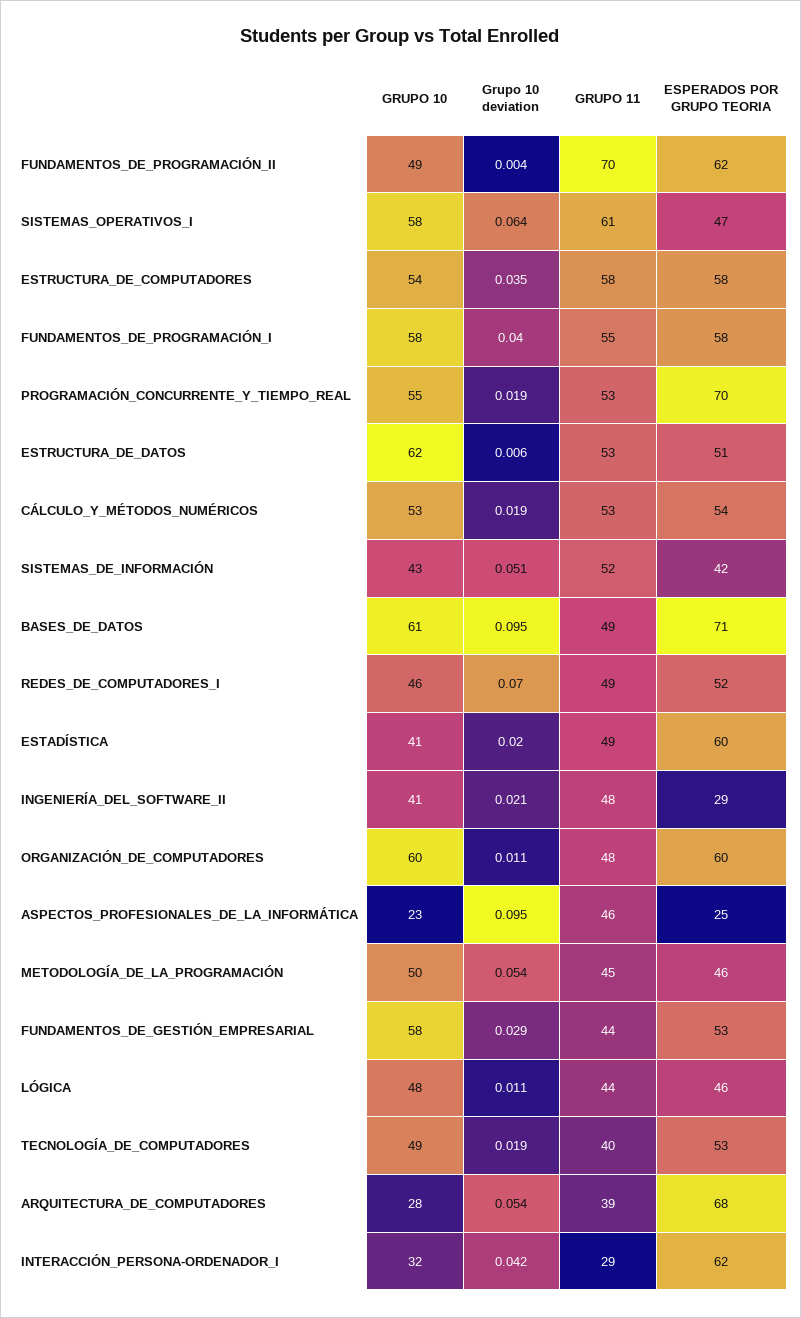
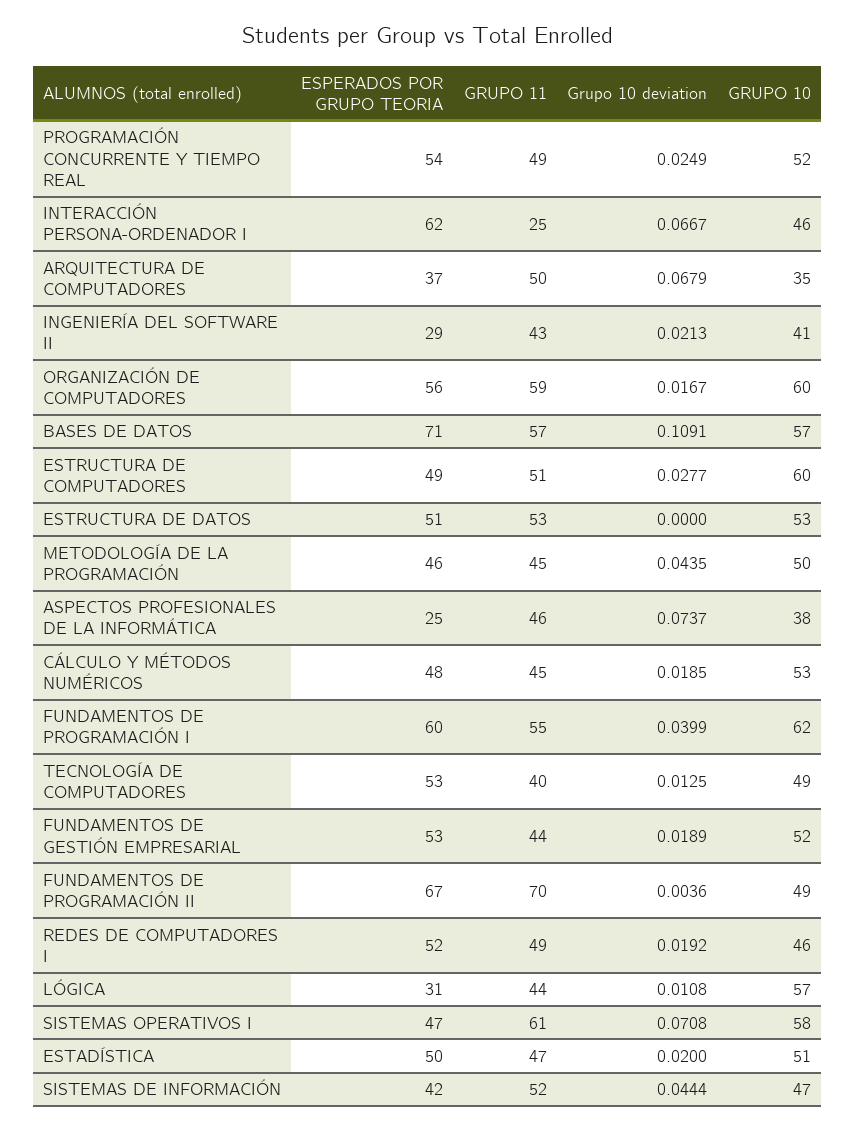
  {
    "GRUPO 10": {
      "FUNDAMENTOS_DE_PROGRAMACIÓN_II": 49,
      "SISTEMAS_OPERATIVOS_I": 58,
-     "ESTRUCTURA_DE_COMPUTADORES": 54,
+     "ESTRUCTURA_DE_COMPUTADORES": 60,
-     "FUNDAMENTOS_DE_PROGRAMACIÓN_I": 58,
+     "FUNDAMENTOS_DE_PROGRAMACIÓN_I": 62,
-     "PROGRAMACIÓN_CONCURRENTE_Y_TIEMPO_REAL": 55,
+     "PROGRAMACIÓN_CONCURRENTE_Y_TIEMPO_REAL": 52,
-     "ESTRUCTURA_DE_DATOS": 62,
+     "ESTRUCTURA_DE_DATOS": 53,
      "CÁLCULO_Y_MÉTODOS_NUMÉRICOS": 53,
-     "SISTEMAS_DE_INFORMACIÓN": 43,
+     "SISTEMAS_DE_INFORMACIÓN": 47,
-     "BASES_DE_DATOS": 61,
+     "BASES_DE_DATOS": 57,
      "REDES_DE_COMPUTADORES_I": 46,
-     "ESTADÍSTICA": 41,
+     "ESTADÍSTICA": 51,
      "INGENIERÍA_DEL_SOFTWARE_II": 41,
      "ORGANIZACIÓN_DE_COMPUTADORES": 60,
-     "ASPECTOS_PROFESIONALES_DE_LA_INFORMÁTICA": 23,
+     "ASPECTOS_PROFESIONALES_DE_LA_INFORMÁTICA": 38,
      "METODOLOGÍA_DE_LA_PROGRAMACIÓN": 50,
-     "FUNDAMENTOS_DE_GESTIÓN_EMPRESARIAL": 58,
+     "FUNDAMENTOS_DE_GESTIÓN_EMPRESARIAL": 52,
-     "LÓGICA": 48,
+     "LÓGICA": 57,
      "TECNOLOGÍA_DE_COMPUTADORES": 49,
-     "ARQUITECTURA_DE_COMPUTADORES": 28,
+     "ARQUITECTURA_DE_COMPUTADORES": 35,
-     "INTERACCIÓN_PERSONA-ORDENADOR_I": 32
+     "INTERACCIÓN_PERSONA-ORDENADOR_I": 46
    },
    "Grupo 10 deviation": {
      "FUNDAMENTOS_DE_PROGRAMACIÓN_II": 0.0036,
-     "SISTEMAS_OPERATIVOS_I": 0.064,
+     "SISTEMAS_OPERATIVOS_I": 0.0708,
-     "ESTRUCTURA_DE_COMPUTADORES": 0.035,
+     "ESTRUCTURA_DE_COMPUTADORES": 0.0277,
      "FUNDAMENTOS_DE_PROGRAMACIÓN_I": 0.0399,
-     "PROGRAMACIÓN_CONCURRENTE_Y_TIEMPO_REAL": 0.019,
+     "PROGRAMACIÓN_CONCURRENTE_Y_TIEMPO_REAL": 0.0249,
-     "ESTRUCTURA_DE_DATOS": 0.006,
+     "ESTRUCTURA_DE_DATOS": 0,
      "CÁLCULO_Y_MÉTODOS_NUMÉRICOS": 0.0185,
-     "SISTEMAS_DE_INFORMACIÓN": 0.051,
+     "SISTEMAS_DE_INFORMACIÓN": 0.0444,
-     "BASES_DE_DATOS": 0.095,
+     "BASES_DE_DATOS": 0.1091,
-     "REDES_DE_COMPUTADORES_I": 0.07,
+     "REDES_DE_COMPUTADORES_I": 0.0192,
      "ESTADÍSTICA": 0.02,
      "INGENIERÍA_DEL_SOFTWARE_II": 0.0213,
-     "ORGANIZACIÓN_DE_COMPUTADORES": 0.011,
+     "ORGANIZACIÓN_DE_COMPUTADORES": 0.0167,
-     "ASPECTOS_PROFESIONALES_DE_LA_INFORMÁTICA": 0.095,
+     "ASPECTOS_PROFESIONALES_DE_LA_INFORMÁTICA": 0.0737,
-     "METODOLOGÍA_DE_LA_PROGRAMACIÓN": 0.054,
+     "METODOLOGÍA_DE_LA_PROGRAMACIÓN": 0.0435,
-     "FUNDAMENTOS_DE_GESTIÓN_EMPRESARIAL": 0.029,
+     "FUNDAMENTOS_DE_GESTIÓN_EMPRESARIAL": 0.0189,
      "LÓGICA": 0.0108,
-     "TECNOLOGÍA_DE_COMPUTADORES": 0.019,
+     "TECNOLOGÍA_DE_COMPUTADORES": 0.0125,
-     "ARQUITECTURA_DE_COMPUTADORES": 0.054,
+     "ARQUITECTURA_DE_COMPUTADORES": 0.0679,
-     "INTERACCIÓN_PERSONA-ORDENADOR_I": 0.042
+     "INTERACCIÓN_PERSONA-ORDENADOR_I": 0.0667
    },
    "GRUPO 11": {
      "FUNDAMENTOS_DE_PROGRAMACIÓN_II": 70,
      "SISTEMAS_OPERATIVOS_I": 61,
-     "ESTRUCTURA_DE_COMPUTADORES": 58,
+     "ESTRUCTURA_DE_COMPUTADORES": 51,
      "FUNDAMENTOS_DE_PROGRAMACIÓN_I": 55,
-     "PROGRAMACIÓN_CONCURRENTE_Y_TIEMPO_REAL": 53,
+     "PROGRAMACIÓN_CONCURRENTE_Y_TIEMPO_REAL": 49,
      "ESTRUCTURA_DE_DATOS": 53,
-     "CÁLCULO_Y_MÉTODOS_NUMÉRICOS": 53,
+     "CÁLCULO_Y_MÉTODOS_NUMÉRICOS": 45,
      "SISTEMAS_DE_INFORMACIÓN": 52,
-     "BASES_DE_DATOS": 49,
+     "BASES_DE_DATOS": 57,
      "REDES_DE_COMPUTADORES_I": 49,
-     "ESTADÍSTICA": 49,
+     "ESTADÍSTICA": 47,
-     "INGENIERÍA_DEL_SOFTWARE_II": 48,
+     "INGENIERÍA_DEL_SOFTWARE_II": 43,
-     "ORGANIZACIÓN_DE_COMPUTADORES": 48,
+     "ORGANIZACIÓN_DE_COMPUTADORES": 59,
      "ASPECTOS_PROFESIONALES_DE_LA_INFORMÁTICA": 46,
      "METODOLOGÍA_DE_LA_PROGRAMACIÓN": 45,
      "FUNDAMENTOS_DE_GESTIÓN_EMPRESARIAL": 44,
      "LÓGICA": 44,
      "TECNOLOGÍA_DE_COMPUTADORES": 40,
-     "ARQUITECTURA_DE_COMPUTADORES": 39,
+     "ARQUITECTURA_DE_COMPUTADORES": 50,
-     "INTERACCIÓN_PERSONA-ORDENADOR_I": 29
+     "INTERACCIÓN_PERSONA-ORDENADOR_I": 25
    },
    "ESPERADOS POR GRUPO TEORIA": {
-     "FUNDAMENTOS_DE_PROGRAMACIÓN_II": 62,
+     "FUNDAMENTOS_DE_PROGRAMACIÓN_II": 67,
      "SISTEMAS_OPERATIVOS_I": 47,
-     "ESTRUCTURA_DE_COMPUTADORES": 58,
+     "ESTRUCTURA_DE_COMPUTADORES": 49,
-     "FUNDAMENTOS_DE_PROGRAMACIÓN_I": 58,
+     "FUNDAMENTOS_DE_PROGRAMACIÓN_I": 60,
-     "PROGRAMACIÓN_CONCURRENTE_Y_TIEMPO_REAL": 70,
+     "PROGRAMACIÓN_CONCURRENTE_Y_TIEMPO_REAL": 54,
      "ESTRUCTURA_DE_DATOS": 51,
-     "CÁLCULO_Y_MÉTODOS_NUMÉRICOS": 54,
+     "CÁLCULO_Y_MÉTODOS_NUMÉRICOS": 48,
      "SISTEMAS_DE_INFORMACIÓN": 42,
      "BASES_DE_DATOS": 71,
      "REDES_DE_COMPUTADORES_I": 52,
-     "ESTADÍSTICA": 60,
+     "ESTADÍSTICA": 50,
      "INGENIERÍA_DEL_SOFTWARE_II": 29,
-     "ORGANIZACIÓN_DE_COMPUTADORES": 60,
+     "ORGANIZACIÓN_DE_COMPUTADORES": 56,
      "ASPECTOS_PROFESIONALES_DE_LA_INFORMÁTICA": 25,
      "METODOLOGÍA_DE_LA_PROGRAMACIÓN": 46,
      "FUNDAMENTOS_DE_GESTIÓN_EMPRESARIAL": 53,
-     "LÓGICA": 46,
+     "LÓGICA": 31,
      "TECNOLOGÍA_DE_COMPUTADORES": 53,
-     "ARQUITECTURA_DE_COMPUTADORES": 68,
+     "ARQUITECTURA_DE_COMPUTADORES": 37,
      "INTERACCIÓN_PERSONA-ORDENADOR_I": 62
    }
  }

